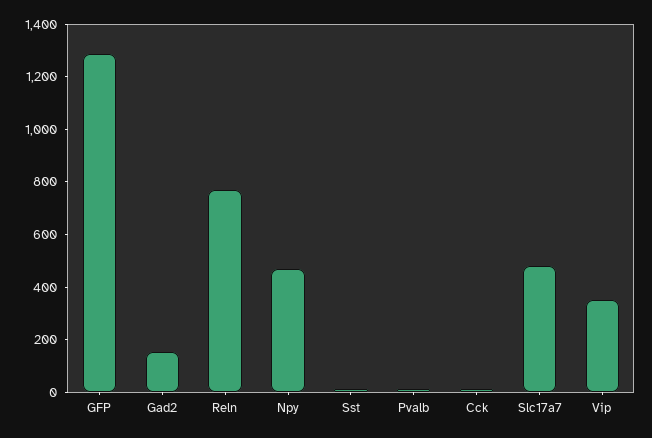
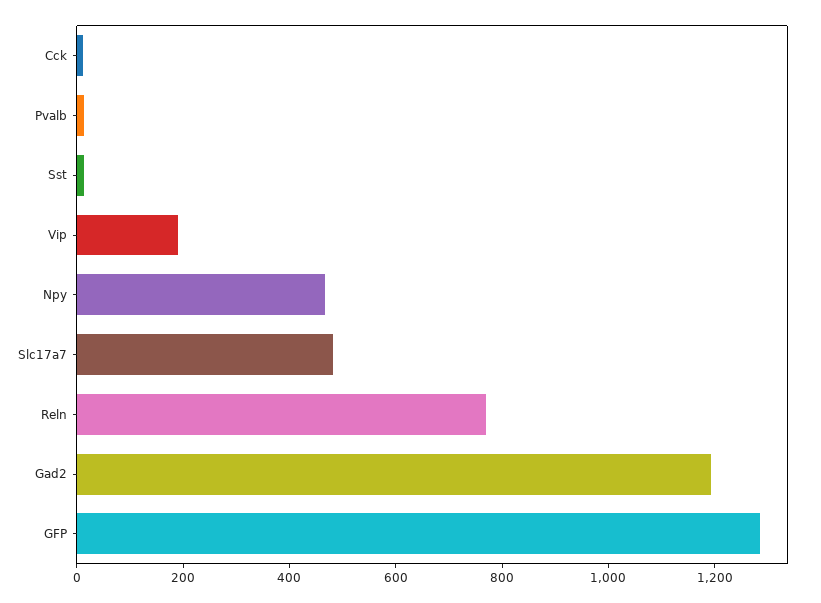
  {
    "GFP": 1300,
-   "Gad2": 150,
+   "Gad2": 1200,
    "Reln": 750,
    "Npy": 450,
    "Sst": 0,
    "Pvalb": 0,
    "Cck": 0,
    "Slc17a7": 500,
-   "Vip": 350
+   "Vip": 200
  }

